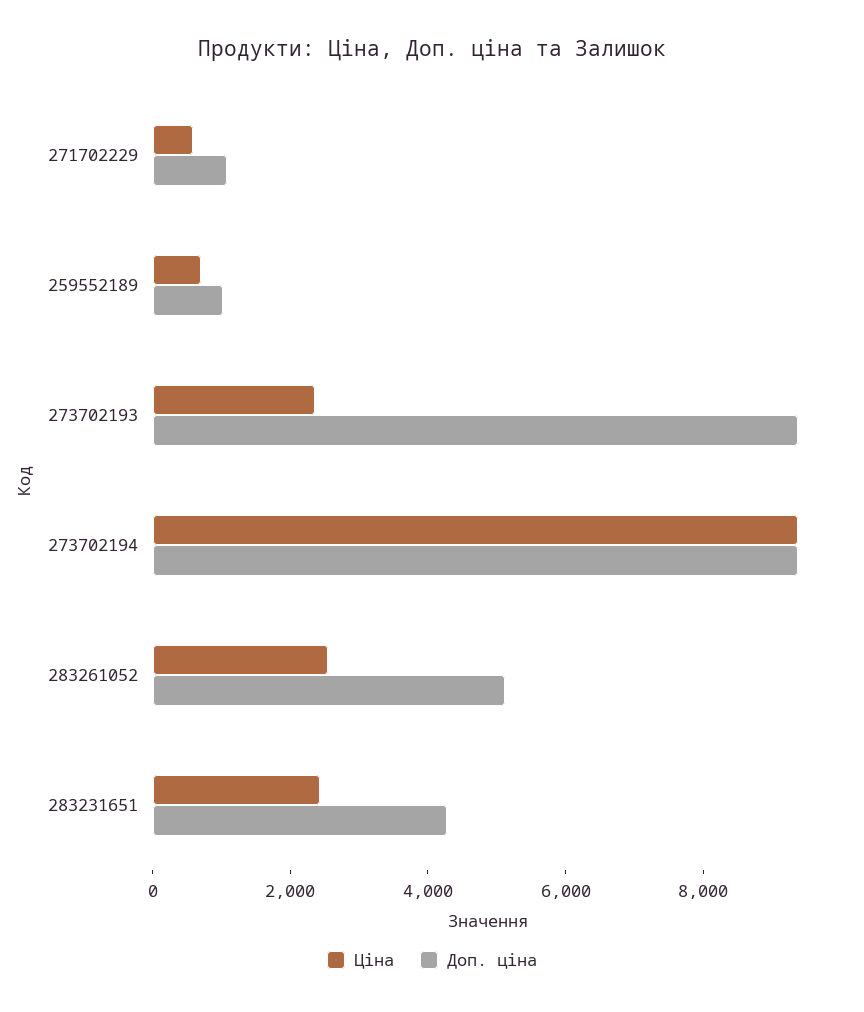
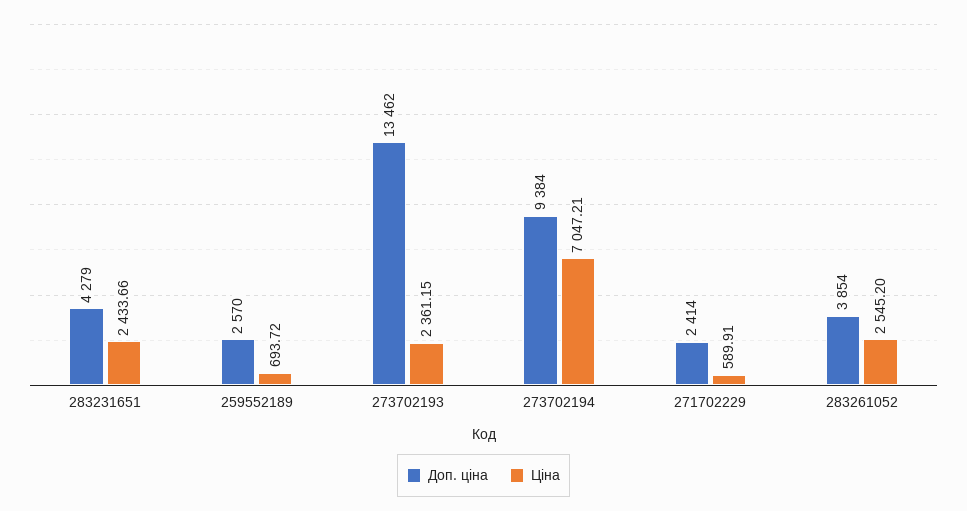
  {
    "Ціна": {
      "271702229": 589.91,
      "259552189": 693.72,
      "273702193": 2361.15,
-     "273702194": 9500,
+     "273702194": 7047.21,
      "283261052": 2545.2,
      "283231651": 2433.66
    },
    "Доп. ціна": {
-     "271702229": 1000,
+     "271702229": 2414,
-     "259552189": 1000,
+     "259552189": 2570,
-     "273702193": 9500,
+     "273702193": 13462,
      "273702194": 9384,
-     "283261052": 5000,
+     "283261052": 3854,
      "283231651": 4279
    }
  }

